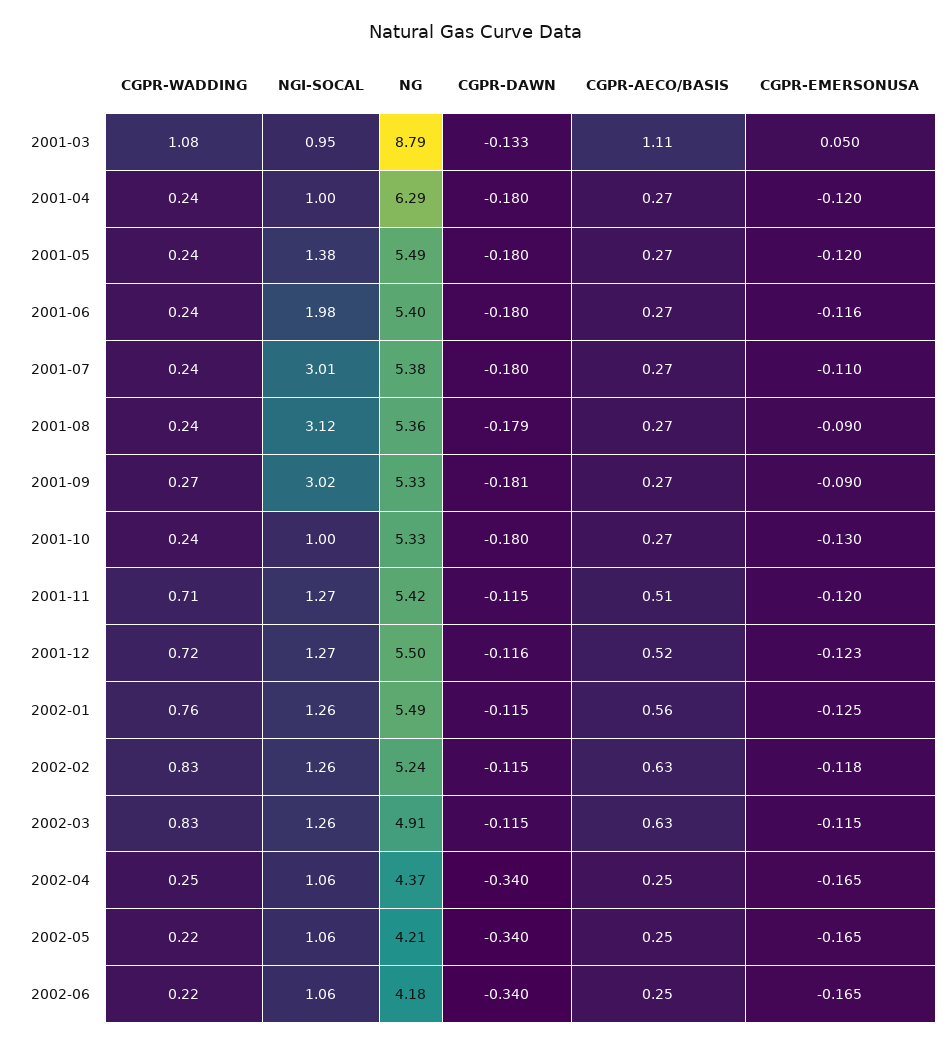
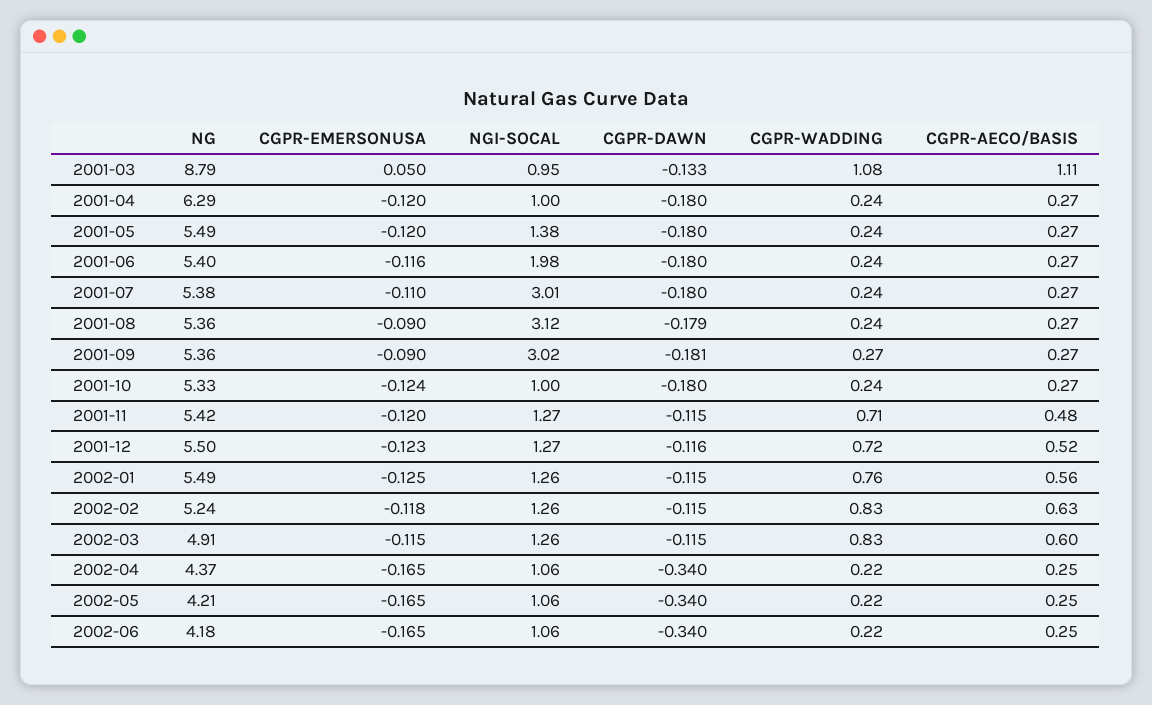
  {
    "CGPR-WADDING": {
      "2001-03": 1.08,
      "2001-04": 0.24,
      "2001-05": 0.24,
      "2001-06": 0.24,
      "2001-07": 0.24,
      "2001-08": 0.24,
      "2001-09": 0.27,
      "2001-10": 0.24,
      "2001-11": 0.71,
      "2001-12": 0.72,
      "2002-01": 0.76,
      "2002-02": 0.83,
      "2002-03": 0.83,
-     "2002-04": 0.25,
+     "2002-04": 0.22,
      "2002-05": 0.22,
      "2002-06": 0.22
    },
    "NGI-SOCAL": {
      "2001-03": 0.95,
      "2001-04": 1,
      "2001-05": 1.38,
      "2001-06": 1.98,
      "2001-07": 3.01,
      "2001-08": 3.12,
      "2001-09": 3.02,
      "2001-10": 1,
      "2001-11": 1.27,
      "2001-12": 1.27,
      "2002-01": 1.26,
      "2002-02": 1.26,
      "2002-03": 1.26,
      "2002-04": 1.06,
      "2002-05": 1.06,
      "2002-06": 1.06
    },
    "NG": {
      "2001-03": 8.79,
      "2001-04": 6.29,
      "2001-05": 5.49,
      "2001-06": 5.4,
      "2001-07": 5.38,
      "2001-08": 5.36,
-     "2001-09": 5.33,
+     "2001-09": 5.36,
      "2001-10": 5.33,
      "2001-11": 5.42,
      "2001-12": 5.5,
      "2002-01": 5.49,
      "2002-02": 5.24,
      "2002-03": 4.91,
      "2002-04": 4.37,
      "2002-05": 4.21,
      "2002-06": 4.18
    },
    "CGPR-DAWN": {
      "2001-03": -0.133,
      "2001-04": -0.18,
      "2001-05": -0.18,
      "2001-06": -0.18,
      "2001-07": -0.18,
      "2001-08": -0.179,
      "2001-09": -0.181,
      "2001-10": -0.18,
      "2001-11": -0.115,
      "2001-12": -0.116,
      "2002-01": -0.115,
      "2002-02": -0.115,
      "2002-03": -0.115,
      "2002-04": -0.34,
      "2002-05": -0.34,
      "2002-06": -0.34
    },
    "CGPR-AECO/BASIS": {
      "2001-03": 1.11,
      "2001-04": 0.27,
      "2001-05": 0.27,
      "2001-06": 0.27,
      "2001-07": 0.27,
      "2001-08": 0.27,
      "2001-09": 0.27,
      "2001-10": 0.27,
-     "2001-11": 0.51,
+     "2001-11": 0.48,
      "2001-12": 0.52,
      "2002-01": 0.56,
      "2002-02": 0.63,
-     "2002-03": 0.63,
+     "2002-03": 0.6,
      "2002-04": 0.25,
      "2002-05": 0.25,
      "2002-06": 0.25
    },
    "CGPR-EMERSONUSA": {
      "2001-03": 0.05,
      "2001-04": -0.12,
      "2001-05": -0.12,
      "2001-06": -0.116,
      "2001-07": -0.11,
      "2001-08": -0.09,
      "2001-09": -0.09,
-     "2001-10": -0.13,
+     "2001-10": -0.124,
      "2001-11": -0.12,
      "2001-12": -0.123,
      "2002-01": -0.125,
      "2002-02": -0.118,
      "2002-03": -0.115,
      "2002-04": -0.165,
      "2002-05": -0.165,
      "2002-06": -0.165
    }
  }

